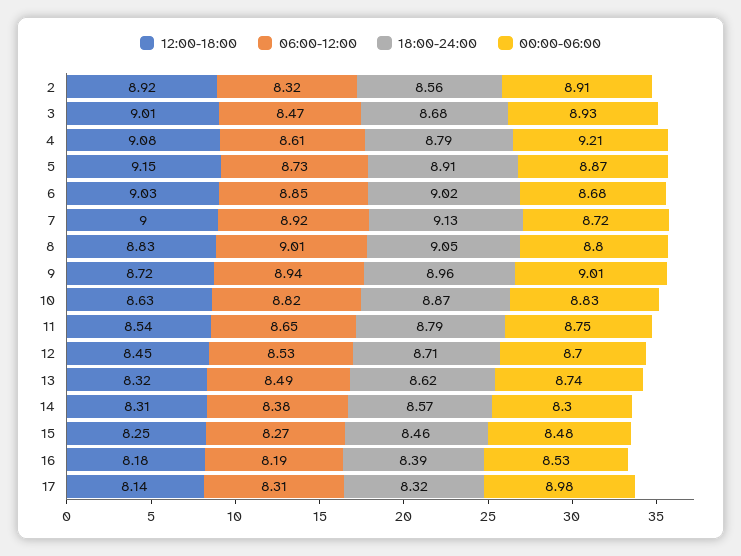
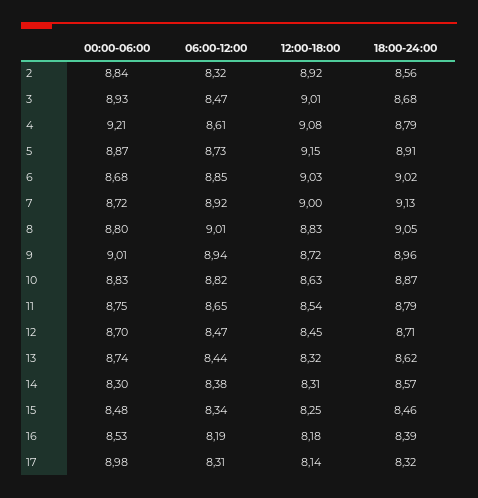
  {
    "12:00-18:00": {
      "2": 8.92,
      "3": 9.01,
      "4": 9.08,
      "5": 9.15,
      "6": 9.03,
      "7": 9,
      "8": 8.83,
      "9": 8.72,
      "10": 8.63,
      "11": 8.54,
      "12": 8.45,
      "13": 8.32,
      "14": 8.31,
      "15": 8.25,
      "16": 8.18,
      "17": 8.14
    },
    "06:00-12:00": {
      "2": 8.32,
      "3": 8.47,
      "4": 8.61,
      "5": 8.73,
      "6": 8.85,
      "7": 8.92,
      "8": 9.01,
      "9": 8.94,
      "10": 8.82,
      "11": 8.65,
-     "12": 8.53,
+     "12": 8.47,
-     "13": 8.49,
+     "13": 8.44,
      "14": 8.38,
-     "15": 8.27,
+     "15": 8.34,
      "16": 8.19,
      "17": 8.31
    },
    "18:00-24:00": {
      "2": 8.56,
      "3": 8.68,
      "4": 8.79,
      "5": 8.91,
      "6": 9.02,
      "7": 9.13,
      "8": 9.05,
      "9": 8.96,
      "10": 8.87,
      "11": 8.79,
      "12": 8.71,
      "13": 8.62,
      "14": 8.57,
      "15": 8.46,
      "16": 8.39,
      "17": 8.32
    },
    "00:00-06:00": {
-     "2": 8.91,
+     "2": 8.84,
      "3": 8.93,
      "4": 9.21,
      "5": 8.87,
      "6": 8.68,
      "7": 8.72,
      "8": 8.8,
      "9": 9.01,
      "10": 8.83,
      "11": 8.75,
      "12": 8.7,
      "13": 8.74,
      "14": 8.3,
      "15": 8.48,
      "16": 8.53,
      "17": 8.98
    }
  }

